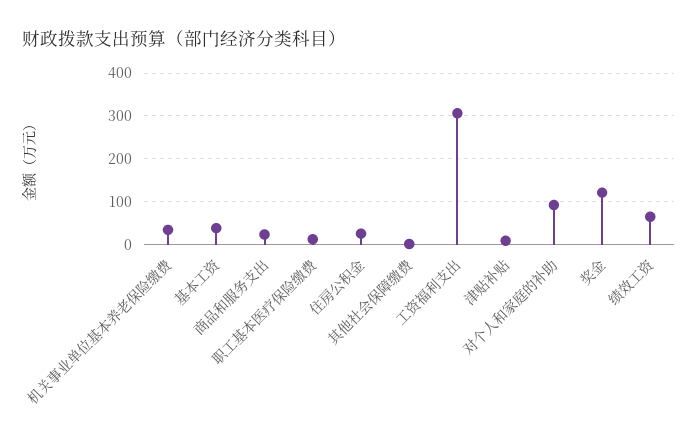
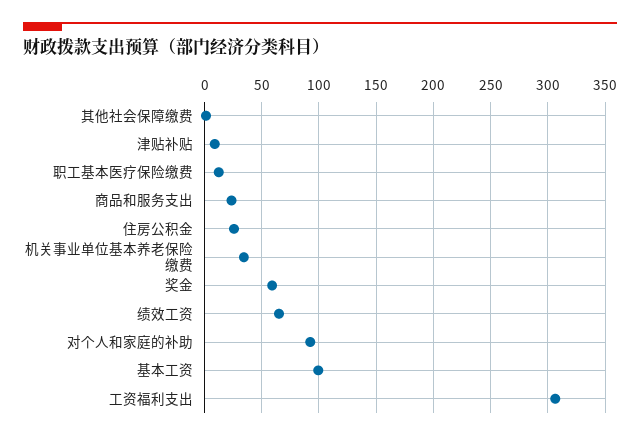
  {
    "机关事业单位基本养老保险缴费": 30,
-   "基本工资": 40,
+   "基本工资": 100,
    "商品和服务支出": 20,
    "职工基本医疗保险缴费": 10,
    "住房公积金": 30,
    "其他社会保障缴费": 0,
    "工资福利支出": 310,
    "津贴补贴": 10,
    "对个人和家庭的补助": 90,
-   "奖金": 120,
+   "奖金": 60,
    "绩效工资": 70
  }

